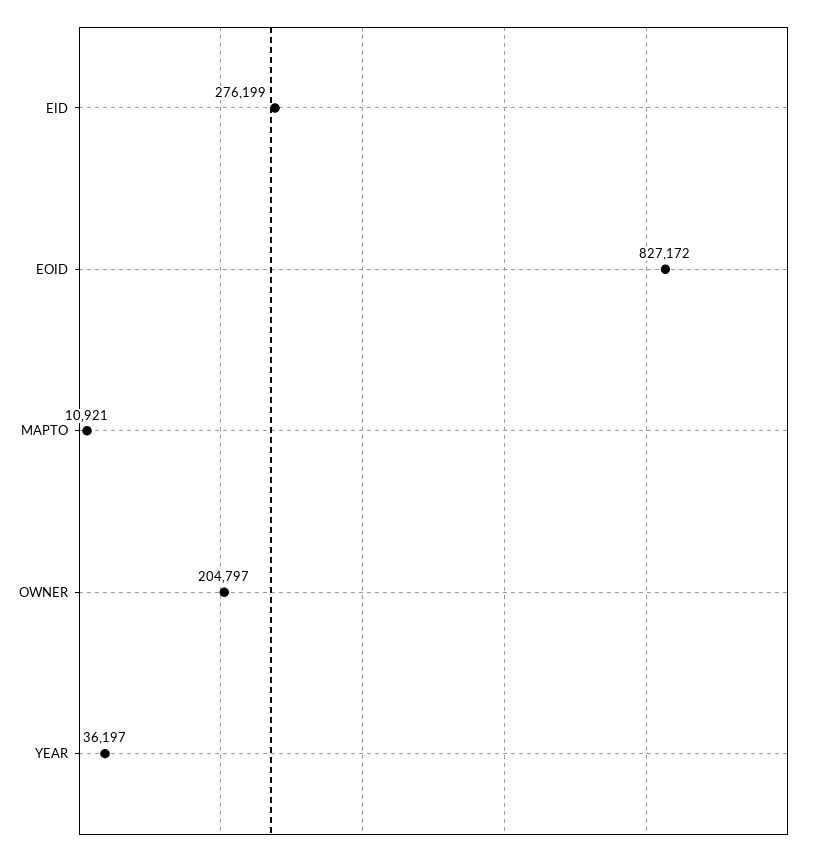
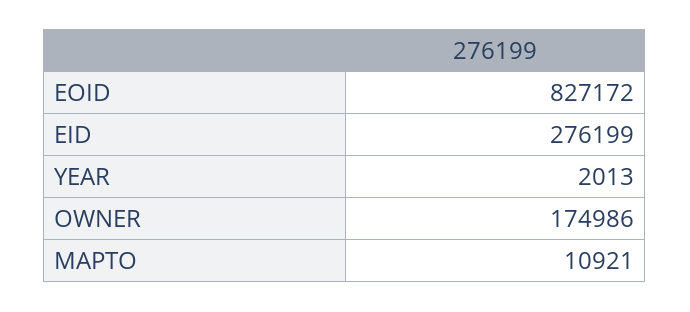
  {
    "EID": 276199,
    "EOID": 827172,
    "MAPTO": 10921,
-   "OWNER": 204797,
+   "OWNER": 174986,
-   "YEAR": 36197
+   "YEAR": 2013
  }

